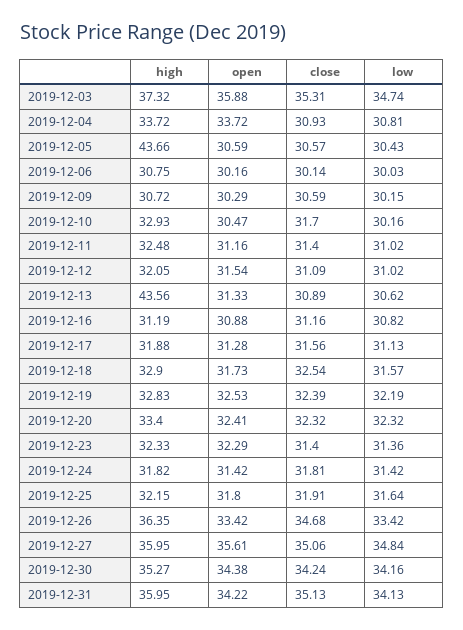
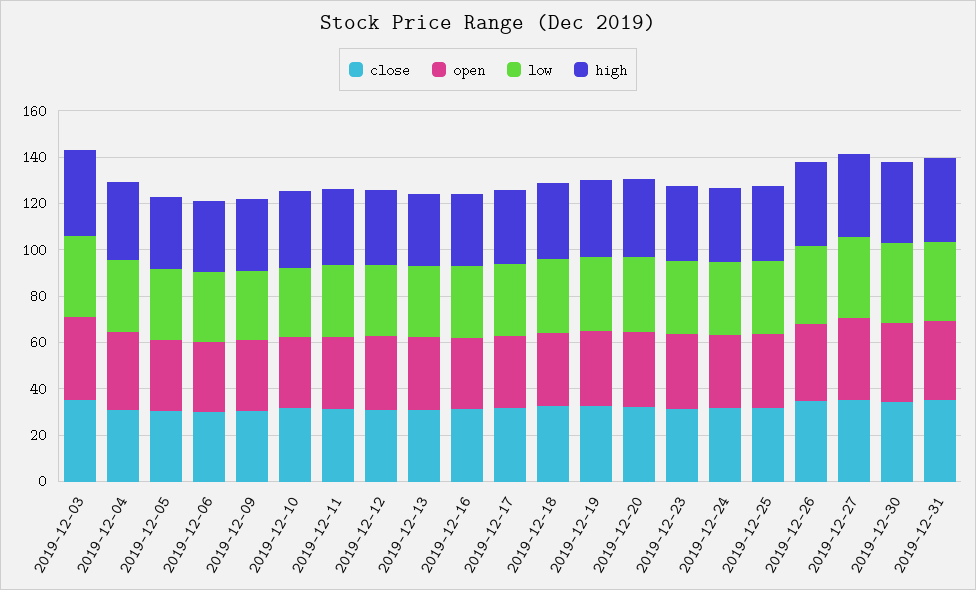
  {
    "high": {
      "2019-12-03": 37.32,
      "2019-12-04": 33.72,
-     "2019-12-05": 43.66,
+     "2019-12-05": 30,
      "2019-12-06": 30.75,
      "2019-12-09": 30.72,
      "2019-12-10": 32.93,
      "2019-12-11": 32.48,
      "2019-12-12": 32.05,
-     "2019-12-13": 43.56,
+     "2019-12-13": 30,
      "2019-12-16": 31.19,
      "2019-12-17": 31.88,
      "2019-12-18": 32.9,
      "2019-12-19": 32.83,
      "2019-12-20": 33.4,
      "2019-12-23": 32.33,
      "2019-12-24": 31.82,
      "2019-12-25": 32.15,
      "2019-12-26": 36.35,
      "2019-12-27": 35.95,
      "2019-12-30": 35.27,
      "2019-12-31": 35.95
    },
    "open": {
      "2019-12-03": 35.88,
      "2019-12-04": 33.72,
      "2019-12-05": 30.59,
      "2019-12-06": 30.16,
      "2019-12-09": 30.29,
      "2019-12-10": 30.47,
      "2019-12-11": 31.16,
      "2019-12-12": 31.54,
      "2019-12-13": 31.33,
      "2019-12-16": 30.88,
      "2019-12-17": 31.28,
      "2019-12-18": 31.73,
      "2019-12-19": 32.53,
      "2019-12-20": 32.41,
      "2019-12-23": 32.29,
      "2019-12-24": 31.42,
      "2019-12-25": 31.8,
      "2019-12-26": 33.42,
      "2019-12-27": 35.61,
      "2019-12-30": 34.38,
      "2019-12-31": 34.22
    },
    "close": {
      "2019-12-03": 35.31,
      "2019-12-04": 30.93,
      "2019-12-05": 30.57,
      "2019-12-06": 30.14,
      "2019-12-09": 30.59,
      "2019-12-10": 31.7,
      "2019-12-11": 31.4,
      "2019-12-12": 31.09,
      "2019-12-13": 30.89,
      "2019-12-16": 31.16,
      "2019-12-17": 31.56,
      "2019-12-18": 32.54,
      "2019-12-19": 32.39,
      "2019-12-20": 32.32,
      "2019-12-23": 31.4,
      "2019-12-24": 31.81,
      "2019-12-25": 31.91,
      "2019-12-26": 34.68,
      "2019-12-27": 35.06,
      "2019-12-30": 34.24,
      "2019-12-31": 35.13
    },
    "low": {
      "2019-12-03": 34.74,
      "2019-12-04": 30.81,
      "2019-12-05": 30.43,
      "2019-12-06": 30.03,
      "2019-12-09": 30.15,
      "2019-12-10": 30.16,
      "2019-12-11": 31.02,
      "2019-12-12": 31.02,
      "2019-12-13": 30.62,
      "2019-12-16": 30.82,
      "2019-12-17": 31.13,
      "2019-12-18": 31.57,
      "2019-12-19": 32.19,
      "2019-12-20": 32.32,
      "2019-12-23": 31.36,
      "2019-12-24": 31.42,
      "2019-12-25": 31.64,
      "2019-12-26": 33.42,
      "2019-12-27": 34.84,
      "2019-12-30": 34.16,
      "2019-12-31": 34.13
    }
  }

